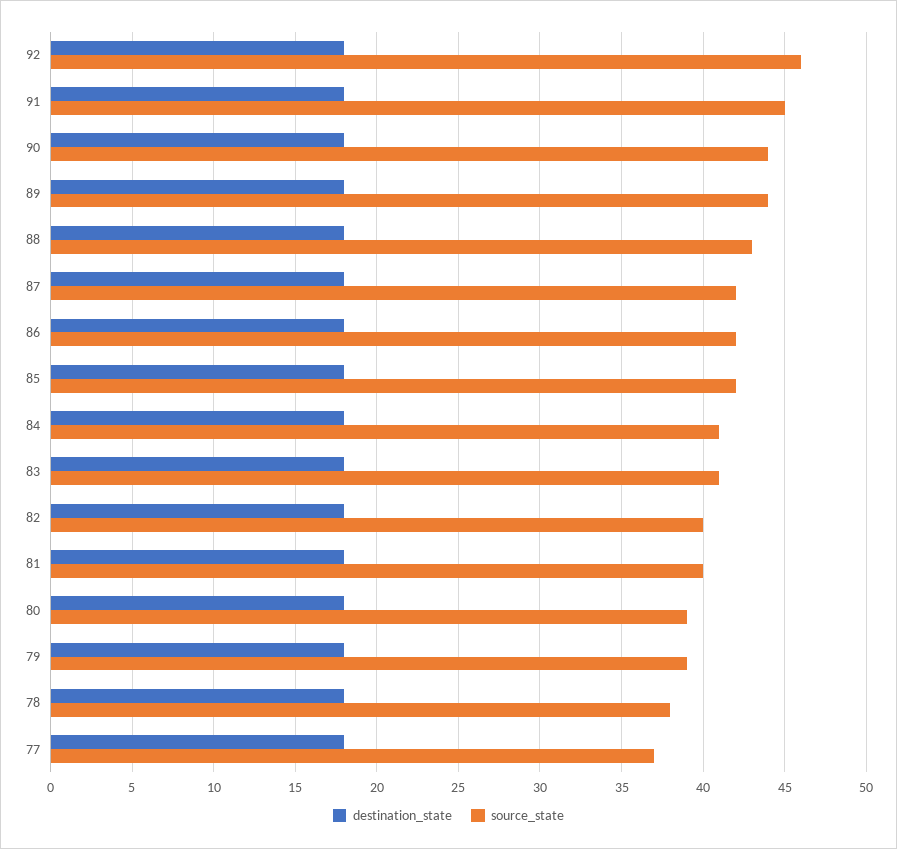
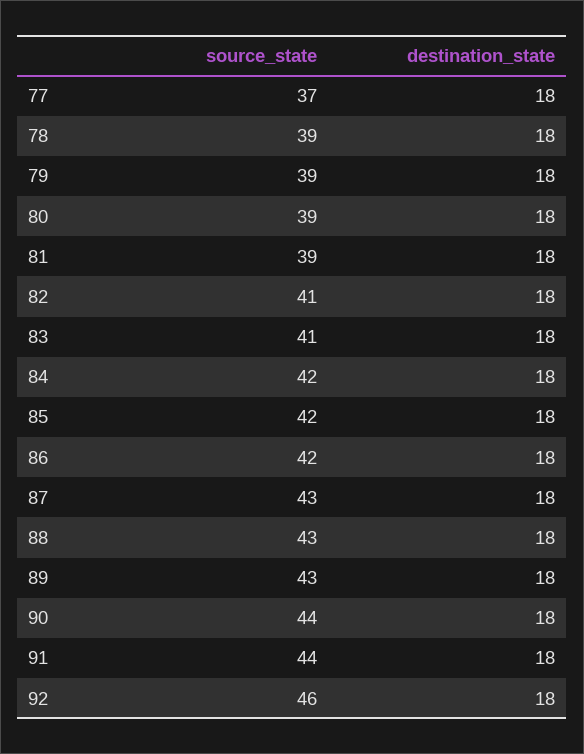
  {
    "destination_state": {
      "92": 18,
      "91": 18,
      "90": 18,
      "89": 18,
      "88": 18,
      "87": 18,
      "86": 18,
      "85": 18,
      "84": 18,
      "83": 18,
      "82": 18,
      "81": 18,
      "80": 18,
      "79": 18,
      "78": 18,
      "77": 18
    },
    "source_state": {
      "92": 46,
-     "91": 45,
+     "91": 44,
      "90": 44,
-     "89": 44,
+     "89": 43,
      "88": 43,
-     "87": 42,
+     "87": 43,
      "86": 42,
      "85": 42,
-     "84": 41,
+     "84": 42,
      "83": 41,
-     "82": 40,
+     "82": 41,
-     "81": 40,
+     "81": 39,
      "80": 39,
      "79": 39,
-     "78": 38,
+     "78": 39,
      "77": 37
    }
  }

